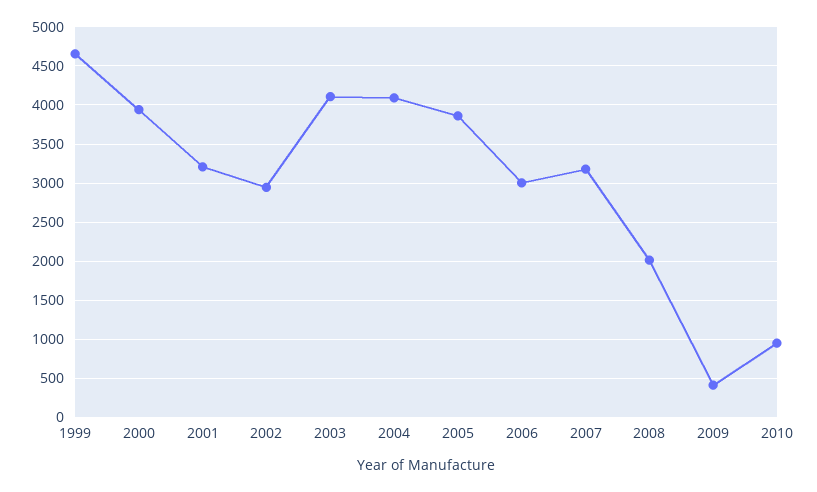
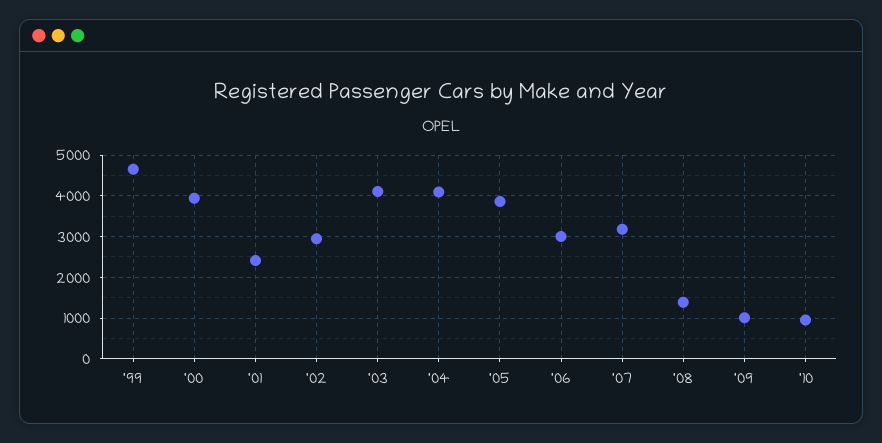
  {
    "1999": 4700,
    "2000": 3900,
-   "2001": 3200,
+   "2001": 2400,
    "2002": 2900,
    "2003": 4100,
    "2004": 4100,
    "2005": 3900,
    "2006": 3000,
    "2007": 3200,
-   "2008": 2000,
+   "2008": 1400,
-   "2009": 400,
+   "2009": 1000,
    "2010": 1000
  }

